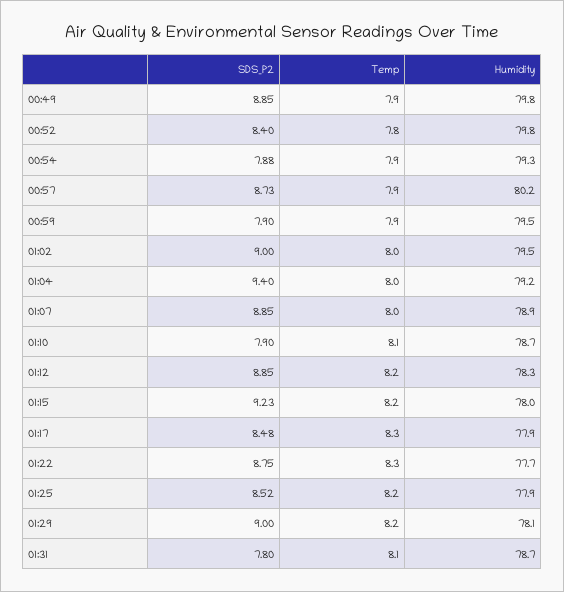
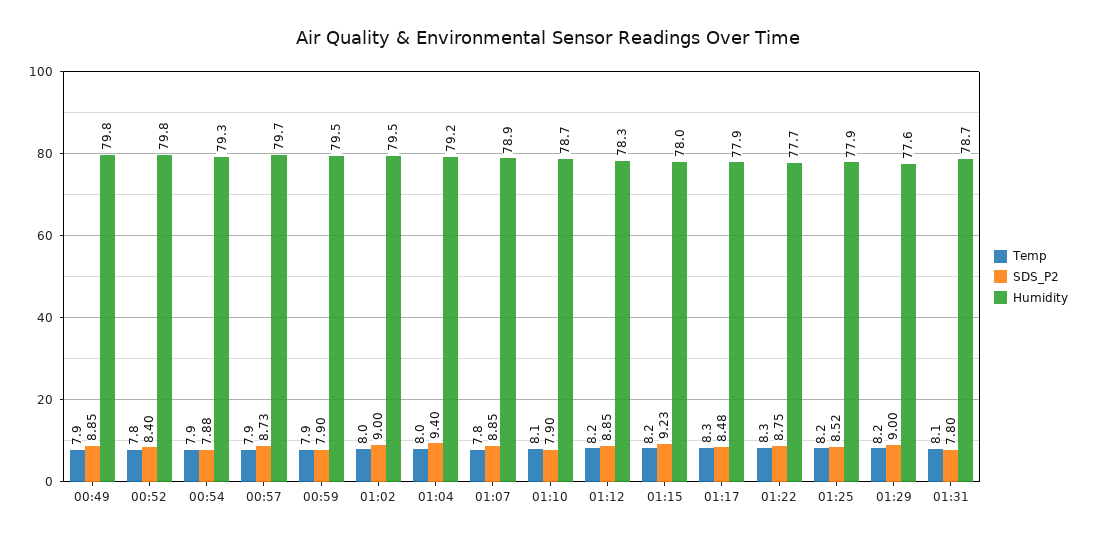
  {
    "SDS_P2": {
      "00:49": 8.85,
      "00:52": 8.4,
      "00:54": 7.88,
      "00:57": 8.73,
      "00:59": 7.9,
      "01:02": 9,
      "01:04": 9.4,
      "01:07": 8.85,
      "01:10": 7.9,
      "01:12": 8.85,
      "01:15": 9.23,
      "01:17": 8.48,
      "01:22": 8.75,
      "01:25": 8.52,
      "01:29": 9,
      "01:31": 7.8
    },
    "Temp": {
      "00:49": 7.9,
      "00:52": 7.8,
      "00:54": 7.9,
      "00:57": 7.9,
      "00:59": 7.9,
      "01:02": 8,
      "01:04": 8,
-     "01:07": 8,
+     "01:07": 7.8,
      "01:10": 8.1,
      "01:12": 8.2,
      "01:15": 8.2,
      "01:17": 8.3,
      "01:22": 8.3,
      "01:25": 8.2,
      "01:29": 8.2,
      "01:31": 8.1
    },
    "Humidity": {
      "00:49": 79.8,
      "00:52": 79.8,
      "00:54": 79.3,
-     "00:57": 80.2,
+     "00:57": 79.7,
      "00:59": 79.5,
      "01:02": 79.5,
      "01:04": 79.2,
      "01:07": 78.9,
      "01:10": 78.7,
      "01:12": 78.3,
      "01:15": 78,
      "01:17": 77.9,
      "01:22": 77.7,
      "01:25": 77.9,
-     "01:29": 78.1,
+     "01:29": 77.6,
      "01:31": 78.7
    }
  }

